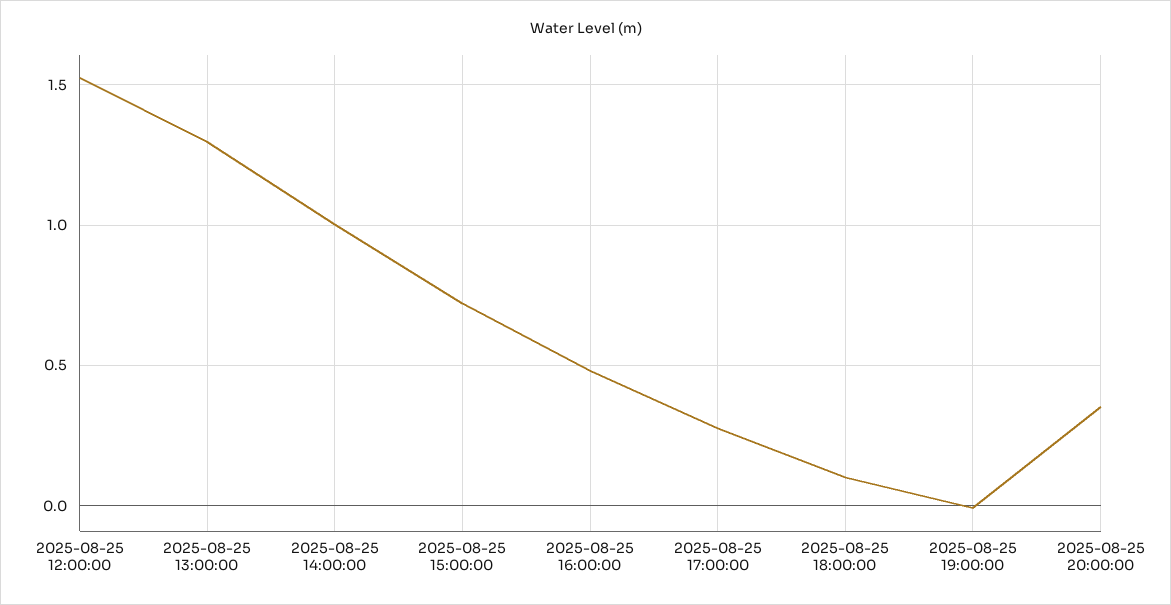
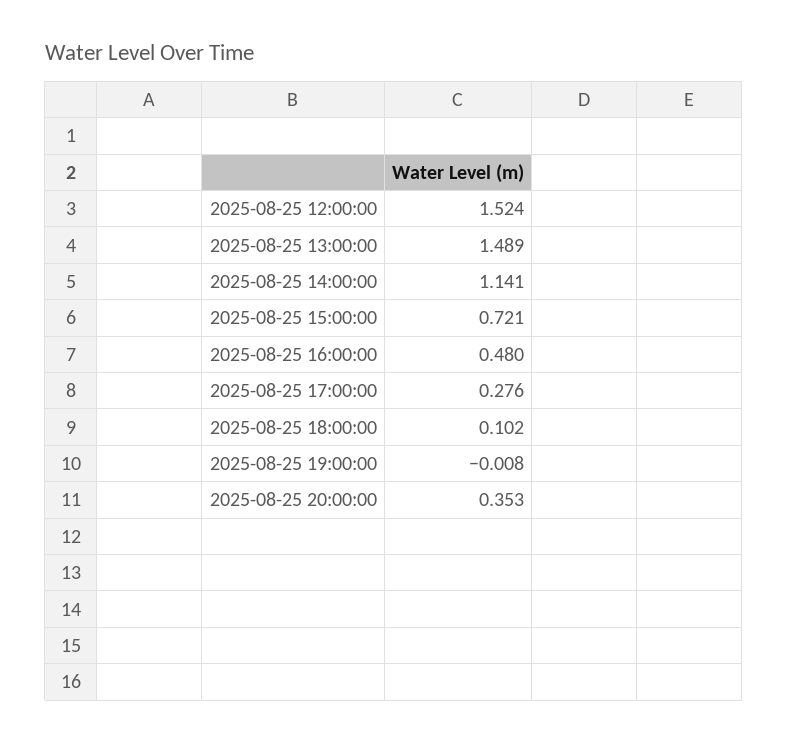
  {
    "2025-08-25 12:00:00": 1.524,
-   "2025-08-25 13:00:00": 1.3,
+   "2025-08-25 13:00:00": 1.489,
-   "2025-08-25 14:00:00": 1,
+   "2025-08-25 14:00:00": 1.141,
    "2025-08-25 15:00:00": 0.721,
    "2025-08-25 16:00:00": 0.48,
    "2025-08-25 17:00:00": 0.276,
    "2025-08-25 18:00:00": 0.102,
    "2025-08-25 19:00:00": -0.008,
    "2025-08-25 20:00:00": 0.353
  }

